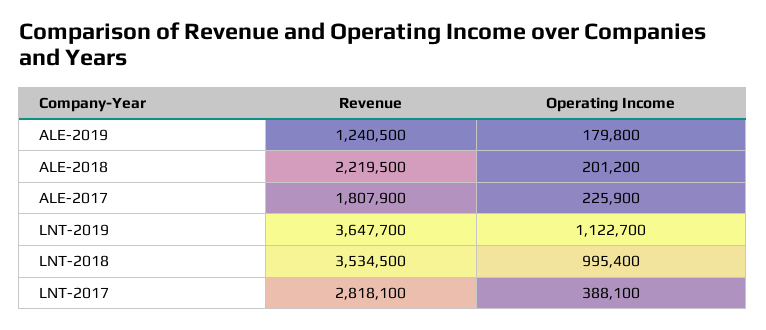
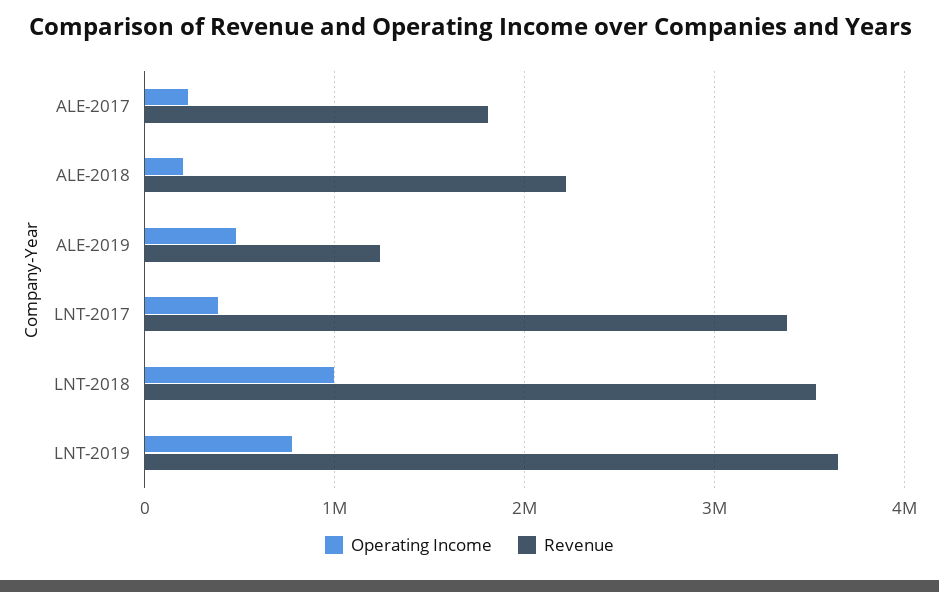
  {
    "Revenue": {
      "ALE-2019": 1240500,
      "ALE-2018": 2219500,
      "ALE-2017": 1807900,
      "LNT-2019": 3647700,
      "LNT-2018": 3534500,
-     "LNT-2017": 2818100
+     "LNT-2017": 3400000
    },
    "Operating Income": {
-     "ALE-2019": 179800,
+     "ALE-2019": 500000,
      "ALE-2018": 201200,
      "ALE-2017": 225900,
-     "LNT-2019": 1122700,
+     "LNT-2019": 800000,
      "LNT-2018": 995400,
      "LNT-2017": 388100
    }
  }

